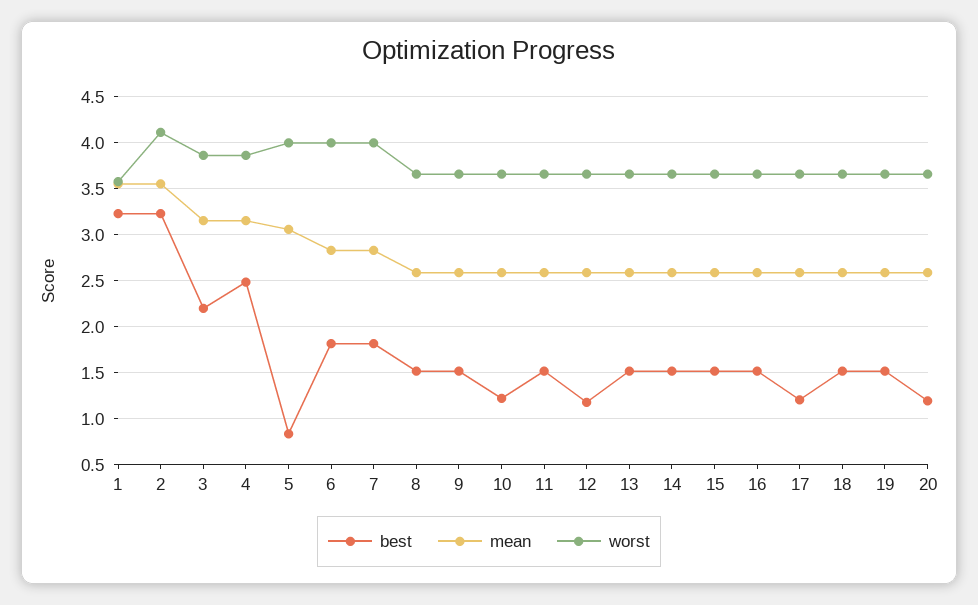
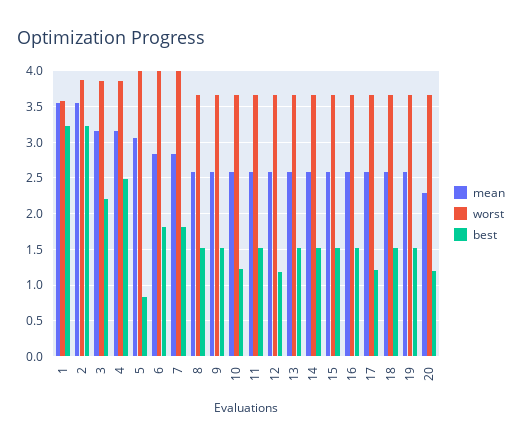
  {
    "best": {
      "1": 3.2,
      "2": 3.2,
      "3": 2.2,
      "4": 2.5,
      "5": 0.8,
      "6": 1.8,
      "7": 1.8,
      "8": 1.5,
      "9": 1.5,
      "10": 1.2,
      "11": 1.5,
      "12": 1.2,
      "13": 1.5,
      "14": 1.5,
      "15": 1.5,
      "16": 1.5,
      "17": 1.2,
      "18": 1.5,
      "19": 1.5,
      "20": 1.2
    },
    "mean": {
      "1": 3.6,
      "2": 3.6,
      "3": 3.2,
      "4": 3.2,
      "5": 3.1,
      "6": 2.8,
      "7": 2.8,
      "8": 2.6,
      "9": 2.6,
      "10": 2.6,
      "11": 2.6,
      "12": 2.6,
      "13": 2.6,
      "14": 2.6,
      "15": 2.6,
      "16": 2.6,
      "17": 2.6,
      "18": 2.6,
      "19": 2.6,
-     "20": 2.6
+     "20": 2.3
    },
    "worst": {
      "1": 3.6,
-     "2": 4.1,
+     "2": 3.9,
      "3": 3.9,
      "4": 3.9,
      "5": 4,
      "6": 4,
      "7": 4,
      "8": 3.7,
      "9": 3.7,
      "10": 3.7,
      "11": 3.7,
      "12": 3.7,
      "13": 3.7,
      "14": 3.7,
      "15": 3.7,
      "16": 3.7,
      "17": 3.7,
      "18": 3.7,
      "19": 3.7,
      "20": 3.7
    }
  }

